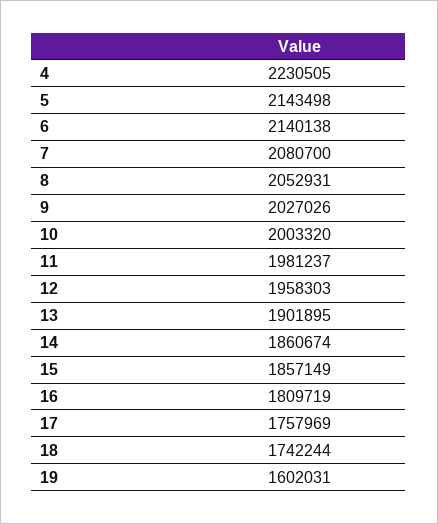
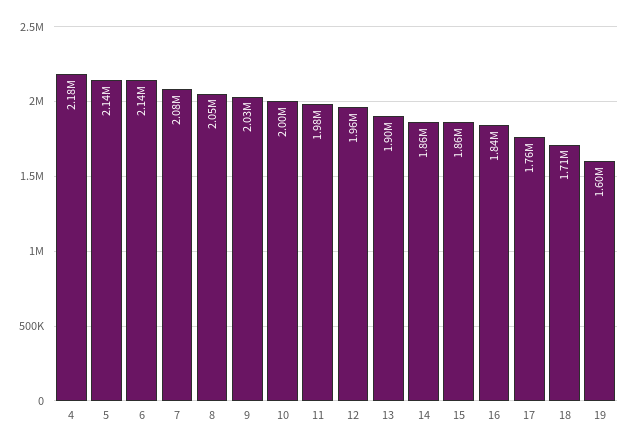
  {
-   "4": 2230505,
+   "4": 2180000,
    "5": 2143498,
    "6": 2140138,
    "7": 2080700,
    "8": 2052931,
    "9": 2027026,
    "10": 2003320,
    "11": 1981237,
    "12": 1958303,
    "13": 1901895,
    "14": 1860674,
    "15": 1857149,
-   "16": 1809719,
+   "16": 1840000,
    "17": 1757969,
-   "18": 1742244,
+   "18": 1710000,
    "19": 1602031
  }

